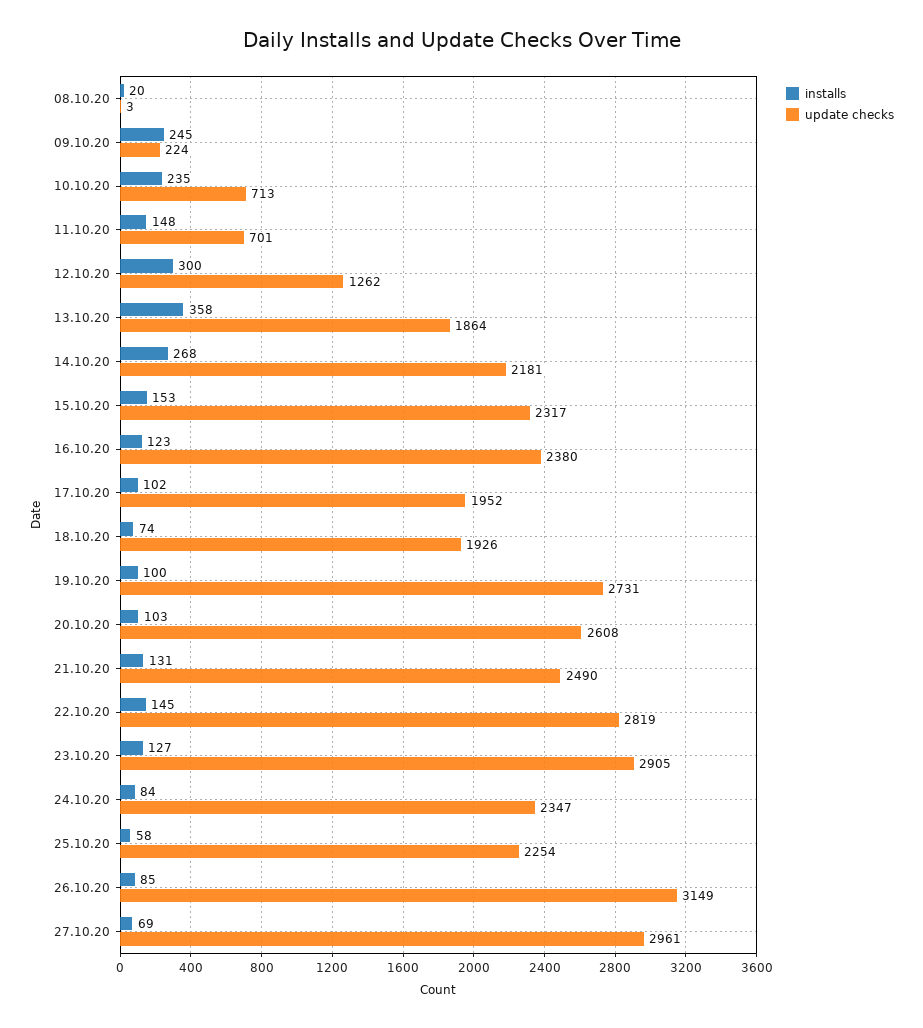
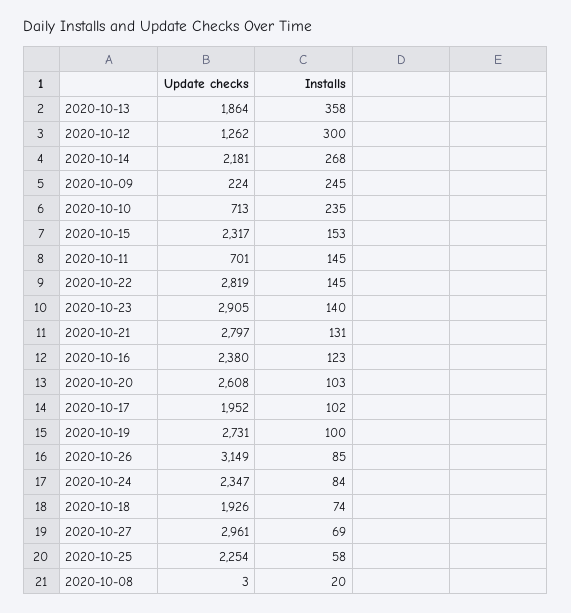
  {
    "installs": {
      "08.10.20": 20,
      "09.10.20": 245,
      "10.10.20": 235,
-     "11.10.20": 148,
+     "11.10.20": 145,
      "12.10.20": 300,
      "13.10.20": 358,
      "14.10.20": 268,
      "15.10.20": 153,
      "16.10.20": 123,
      "17.10.20": 102,
      "18.10.20": 74,
      "19.10.20": 100,
      "20.10.20": 103,
      "21.10.20": 131,
      "22.10.20": 145,
-     "23.10.20": 127,
+     "23.10.20": 140,
      "24.10.20": 84,
      "25.10.20": 58,
      "26.10.20": 85,
      "27.10.20": 69
    },
    "update checks": {
      "08.10.20": 3,
      "09.10.20": 224,
      "10.10.20": 713,
      "11.10.20": 701,
      "12.10.20": 1262,
      "13.10.20": 1864,
      "14.10.20": 2181,
      "15.10.20": 2317,
      "16.10.20": 2380,
      "17.10.20": 1952,
      "18.10.20": 1926,
      "19.10.20": 2731,
      "20.10.20": 2608,
-     "21.10.20": 2490,
+     "21.10.20": 2797,
      "22.10.20": 2819,
      "23.10.20": 2905,
      "24.10.20": 2347,
      "25.10.20": 2254,
      "26.10.20": 3149,
      "27.10.20": 2961
    }
  }

